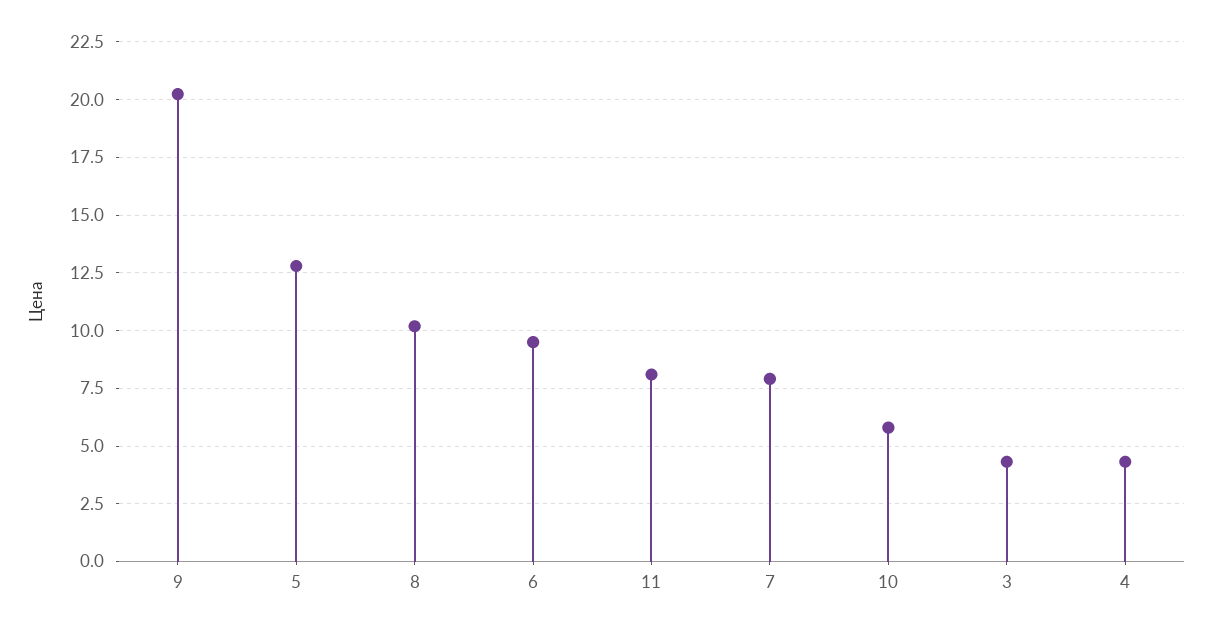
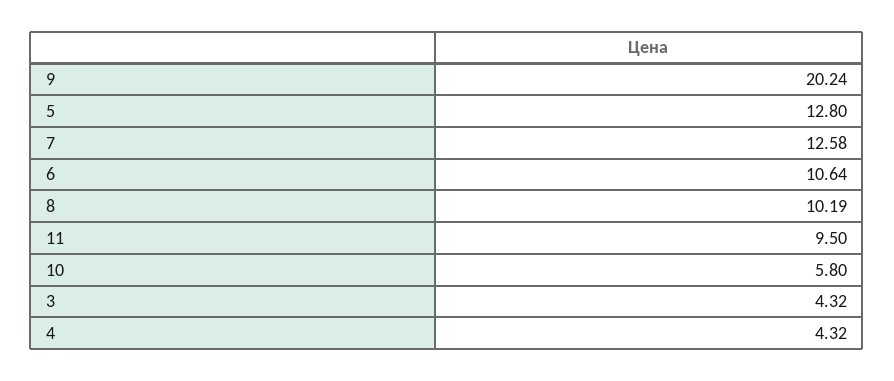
  {
    "9": 20.24,
    "5": 12.8,
    "8": 10.19,
-   "6": 9.5,
+   "6": 10.64,
-   "11": 8,
+   "11": 9.5,
-   "7": 8,
+   "7": 12.58,
    "10": 5.8,
    "3": 4.32,
    "4": 4.32
  }

